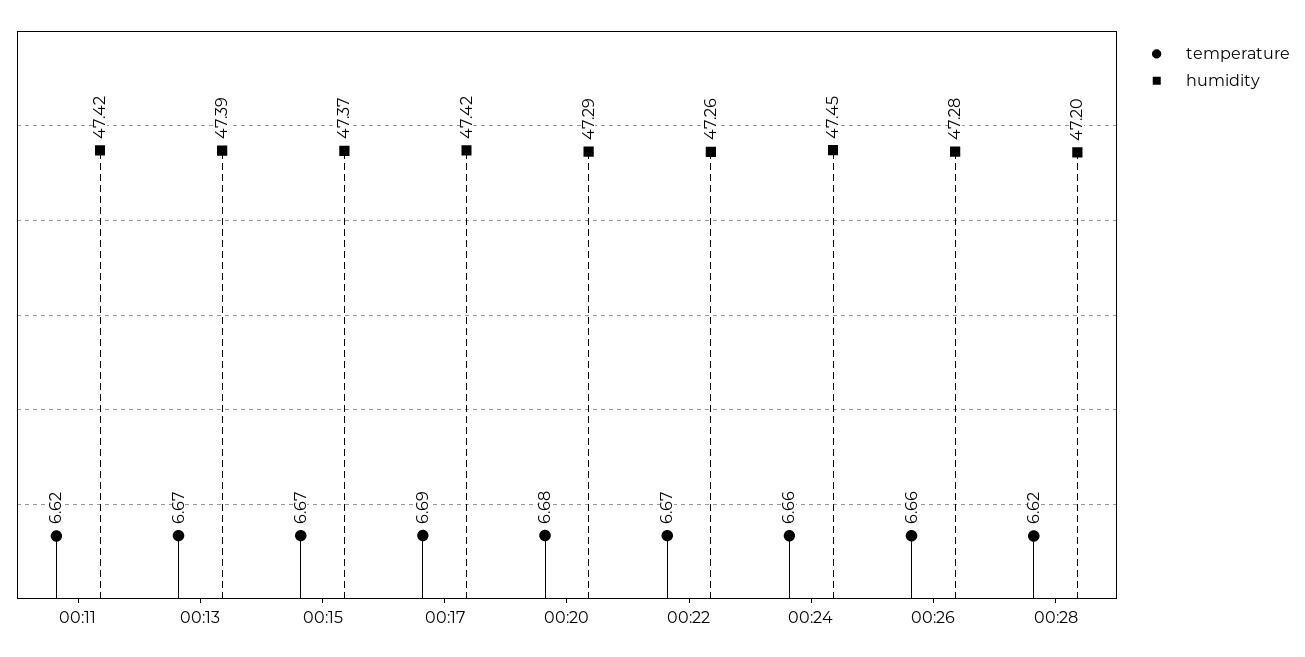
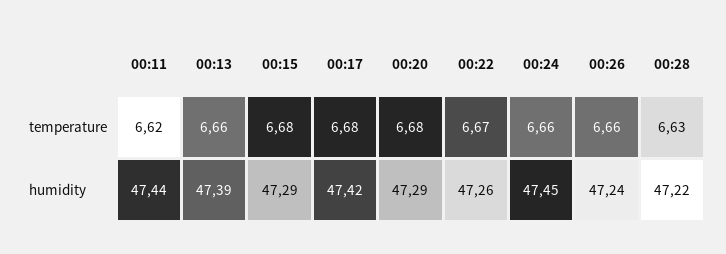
  {
    "temperature": {
      "00:11": 6.62,
-     "00:13": 6.67,
+     "00:13": 6.66,
-     "00:15": 6.67,
+     "00:15": 6.68,
-     "00:17": 6.69,
+     "00:17": 6.68,
      "00:20": 6.68,
      "00:22": 6.67,
      "00:24": 6.66,
      "00:26": 6.66,
-     "00:28": 6.62
+     "00:28": 6.63
    },
    "humidity": {
-     "00:11": 47.42,
+     "00:11": 47.44,
      "00:13": 47.39,
-     "00:15": 47.37,
+     "00:15": 47.29,
      "00:17": 47.42,
      "00:20": 47.29,
      "00:22": 47.26,
      "00:24": 47.45,
-     "00:26": 47.28,
+     "00:26": 47.24,
-     "00:28": 47.2
+     "00:28": 47.22
    }
  }

